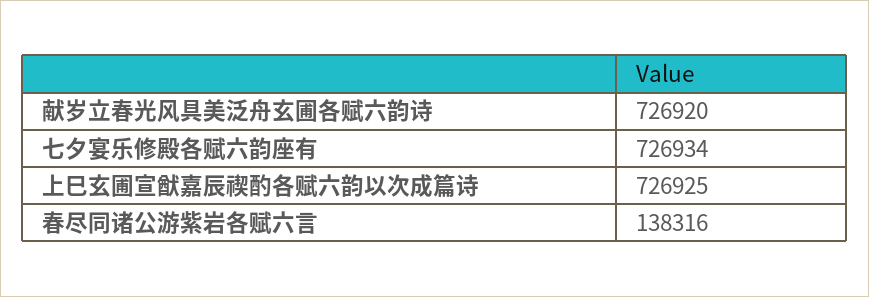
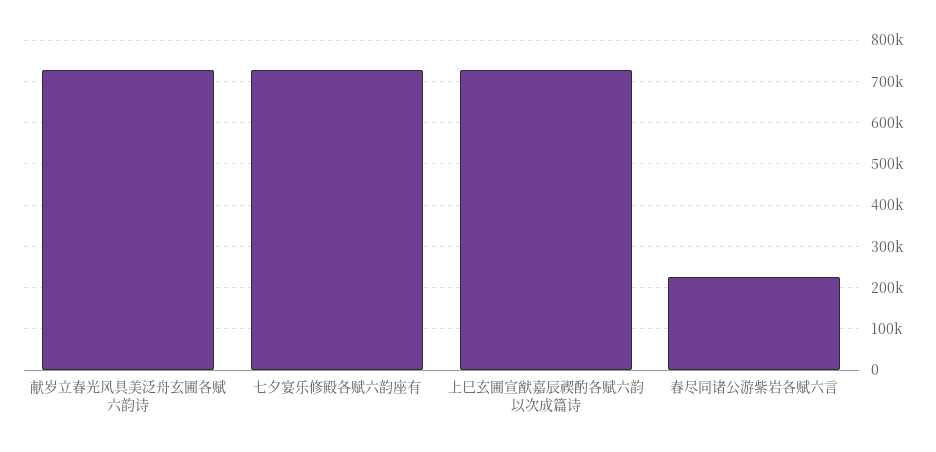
  {
    "献岁立春光风具美泛舟玄圃各赋六韵诗": 726920,
    "七夕宴乐修殿各赋六韵座有": 726934,
    "上巳玄圃宣猷嘉辰禊酌各赋六韵以次成篇诗": 726925,
-   "春尽同诸公游紫岩各赋六言": 138316
+   "春尽同诸公游紫岩各赋六言": 220000
  }

